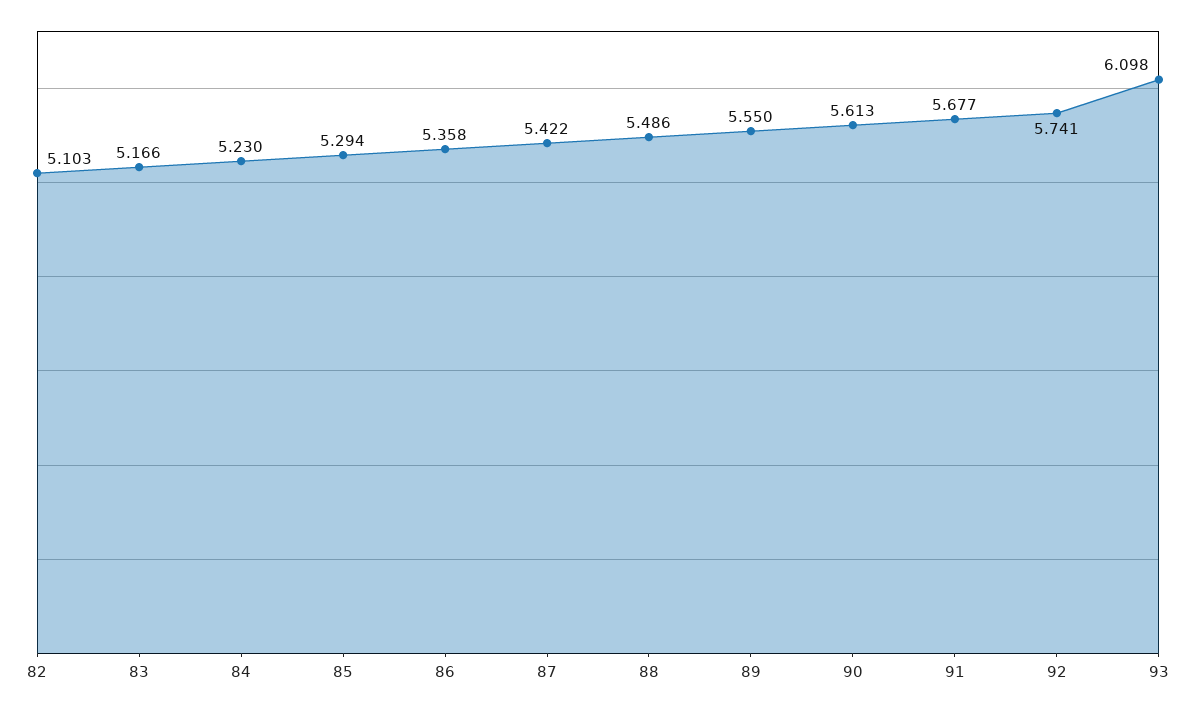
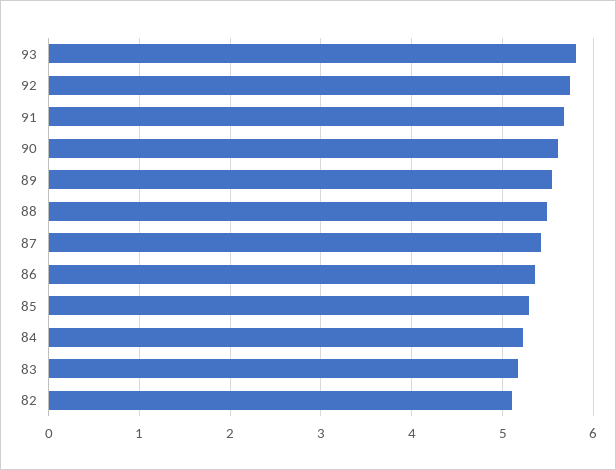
  {
    "82": 5.103,
    "83": 5.166,
    "84": 5.23,
    "85": 5.294,
    "86": 5.358,
    "87": 5.422,
    "88": 5.486,
    "89": 5.55,
    "90": 5.613,
    "91": 5.677,
    "92": 5.741,
-   "93": 6.098
+   "93": 5.8
  }

